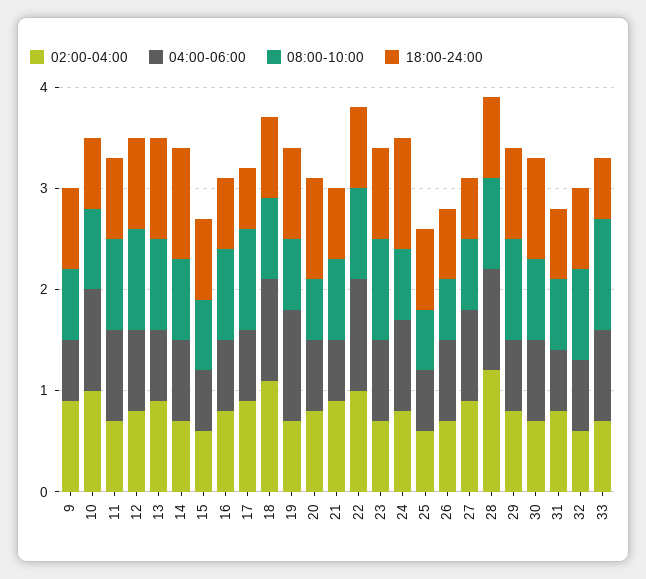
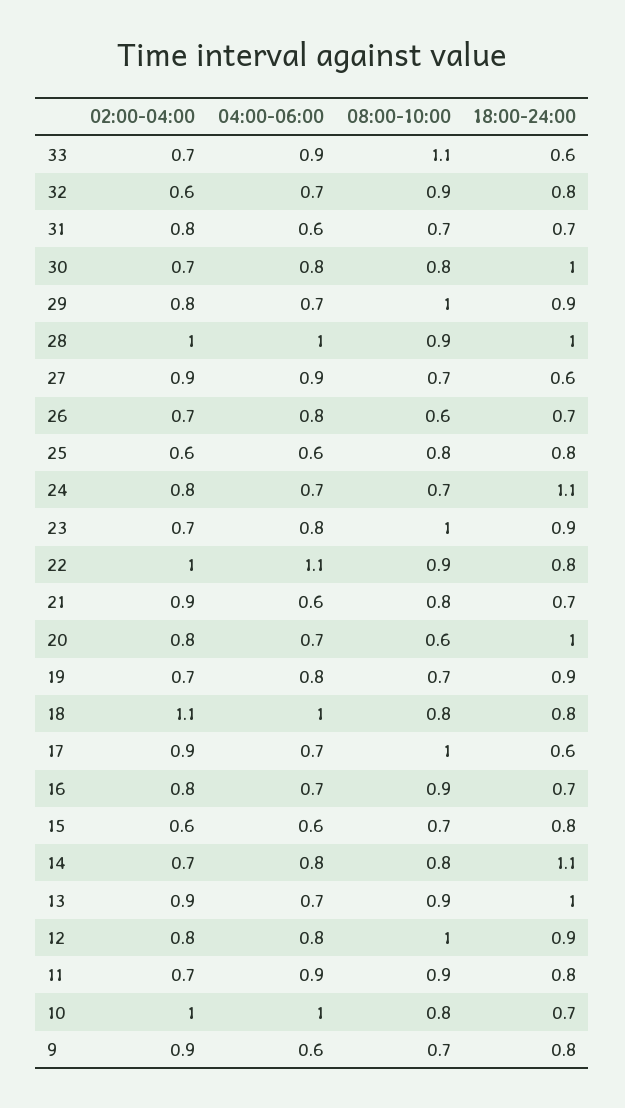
  {
    "02:00-04:00": {
      "9": 0.9,
      "10": 1,
      "11": 0.7,
      "12": 0.8,
      "13": 0.9,
      "14": 0.7,
      "15": 0.6,
      "16": 0.8,
      "17": 0.9,
      "18": 1.1,
      "19": 0.7,
      "20": 0.8,
      "21": 0.9,
      "22": 1,
      "23": 0.7,
      "24": 0.8,
      "25": 0.6,
      "26": 0.7,
      "27": 0.9,
-     "28": 1.2,
+     "28": 1,
      "29": 0.8,
      "30": 0.7,
      "31": 0.8,
      "32": 0.6,
      "33": 0.7
    },
    "04:00-06:00": {
      "9": 0.6,
      "10": 1,
      "11": 0.9,
      "12": 0.8,
      "13": 0.7,
      "14": 0.8,
      "15": 0.6,
      "16": 0.7,
      "17": 0.7,
      "18": 1,
-     "19": 1.1,
+     "19": 0.8,
      "20": 0.7,
      "21": 0.6,
      "22": 1.1,
      "23": 0.8,
-     "24": 0.9,
+     "24": 0.7,
      "25": 0.6,
      "26": 0.8,
      "27": 0.9,
      "28": 1,
      "29": 0.7,
      "30": 0.8,
      "31": 0.6,
      "32": 0.7,
      "33": 0.9
    },
    "08:00-10:00": {
      "9": 0.7,
      "10": 0.8,
      "11": 0.9,
      "12": 1,
      "13": 0.9,
      "14": 0.8,
      "15": 0.7,
      "16": 0.9,
      "17": 1,
      "18": 0.8,
      "19": 0.7,
      "20": 0.6,
      "21": 0.8,
      "22": 0.9,
      "23": 1,
      "24": 0.7,
-     "25": 0.6,
+     "25": 0.8,
      "26": 0.6,
      "27": 0.7,
      "28": 0.9,
      "29": 1,
      "30": 0.8,
      "31": 0.7,
      "32": 0.9,
      "33": 1.1
    },
    "18:00-24:00": {
      "9": 0.8,
      "10": 0.7,
      "11": 0.8,
      "12": 0.9,
      "13": 1,
      "14": 1.1,
      "15": 0.8,
      "16": 0.7,
      "17": 0.6,
      "18": 0.8,
      "19": 0.9,
      "20": 1,
      "21": 0.7,
      "22": 0.8,
      "23": 0.9,
      "24": 1.1,
      "25": 0.8,
      "26": 0.7,
      "27": 0.6,
-     "28": 0.8,
+     "28": 1,
      "29": 0.9,
      "30": 1,
      "31": 0.7,
      "32": 0.8,
      "33": 0.6
    }
  }

